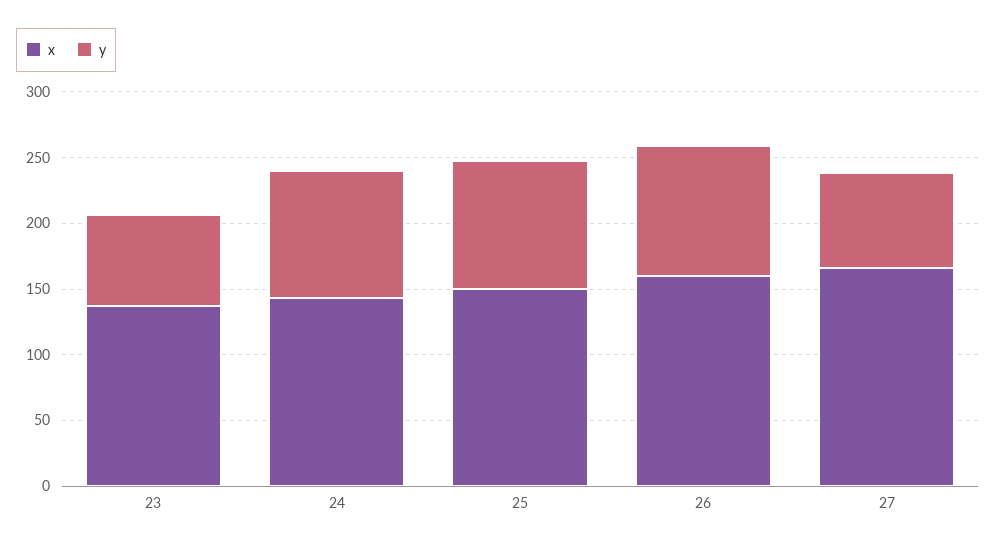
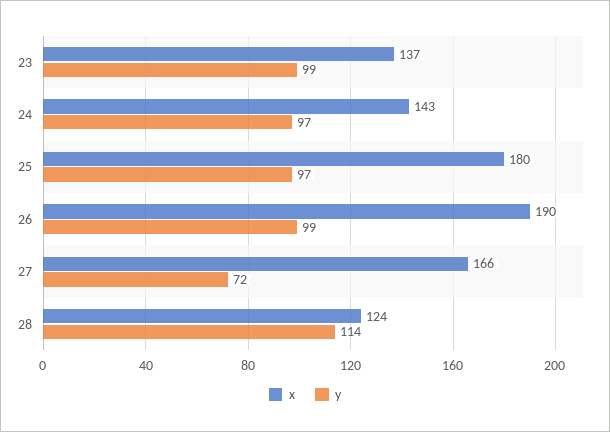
  {
    "x": {
      "23": 137,
      "24": 143,
-     "25": 150,
+     "25": 180,
-     "26": 160,
+     "26": 190,
-     "27": 166
+     "27": 166,
+     "28": 124
    },
    "y": {
-     "23": 70,
+     "23": 99,
      "24": 97,
      "25": 97,
      "26": 99,
-     "27": 72
+     "27": 72,
+     "28": 114
    }
  }

